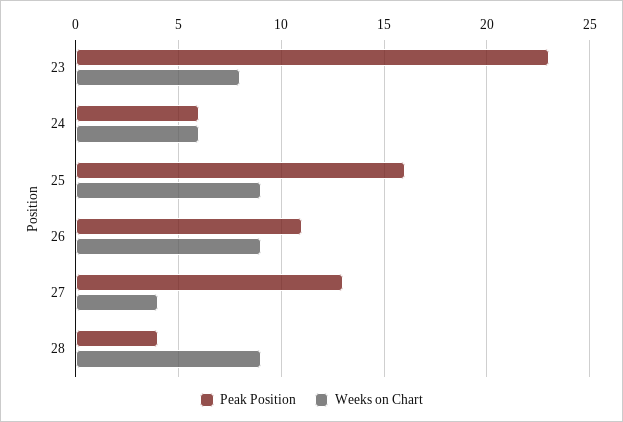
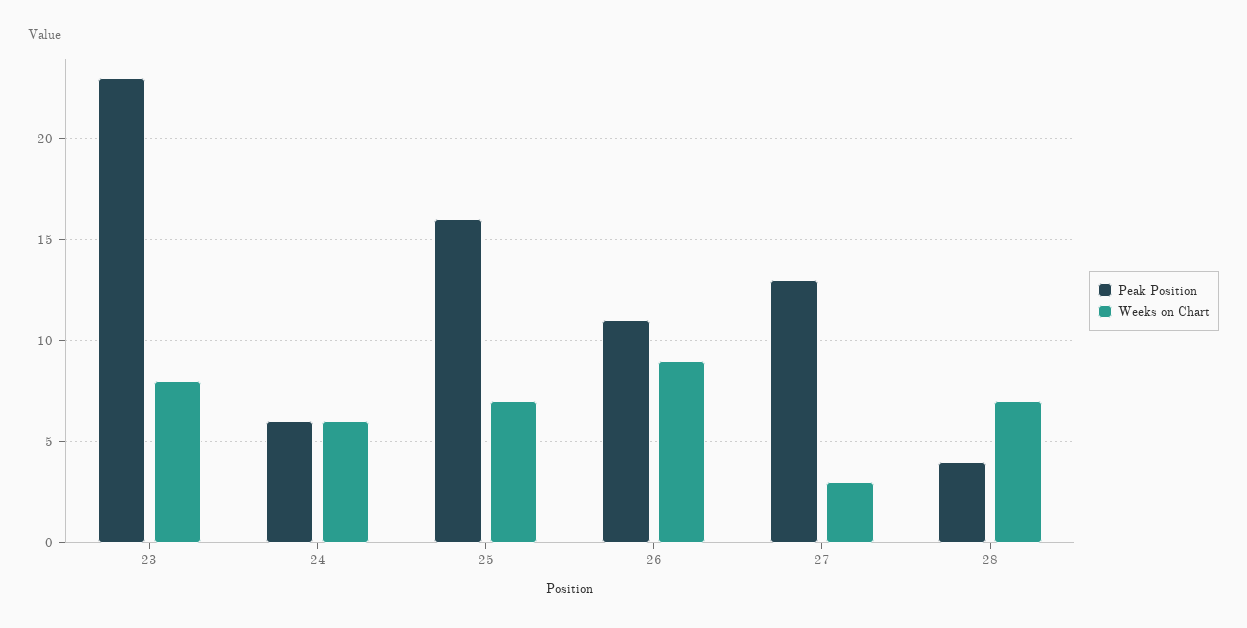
  {
    "Peak Position": {
      "23": 23,
      "24": 6,
      "25": 16,
      "26": 11,
      "27": 13,
      "28": 4
    },
    "Weeks on Chart": {
      "23": 8,
      "24": 6,
-     "25": 9,
+     "25": 7,
      "26": 9,
-     "27": 4,
+     "27": 3,
-     "28": 9
+     "28": 7
    }
  }

